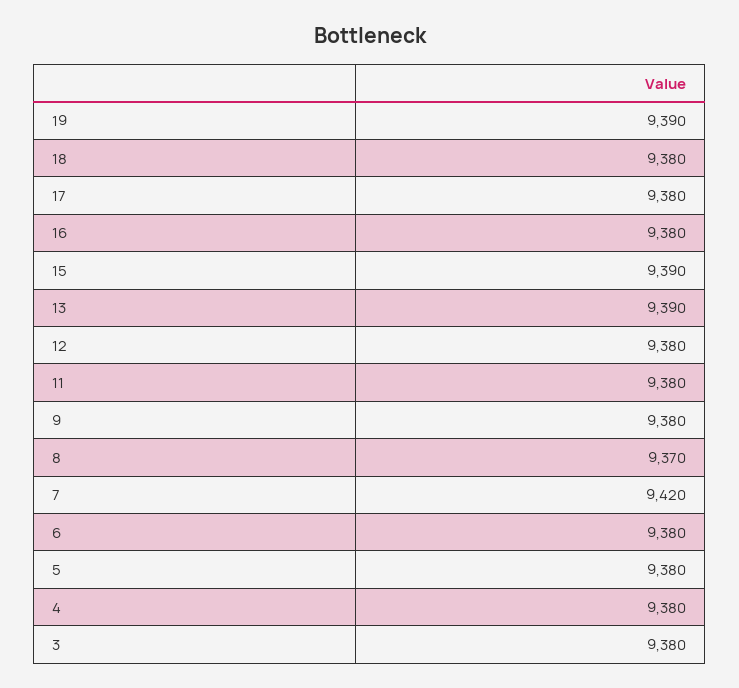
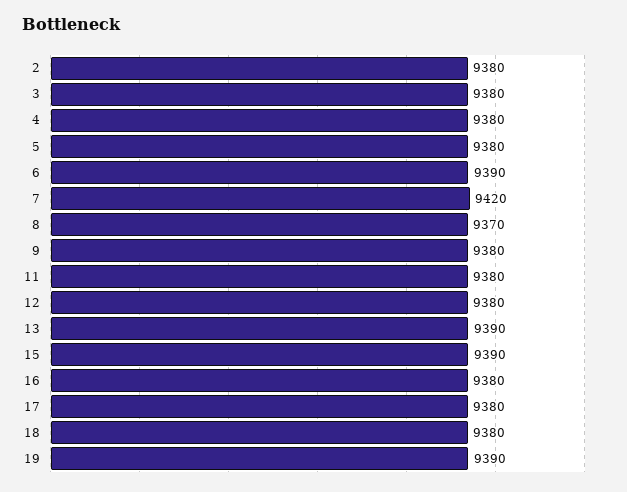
  {
    "19": 9390,
    "18": 9380,
    "17": 9380,
    "16": 9380,
    "15": 9390,
    "13": 9390,
    "12": 9380,
    "11": 9380,
    "9": 9380,
    "8": 9370,
    "7": 9420,
-   "6": 9380,
+   "6": 9390,
    "5": 9380,
    "4": 9380,
-   "3": 9380
+   "3": 9380,
+   "2": 9380
  }

